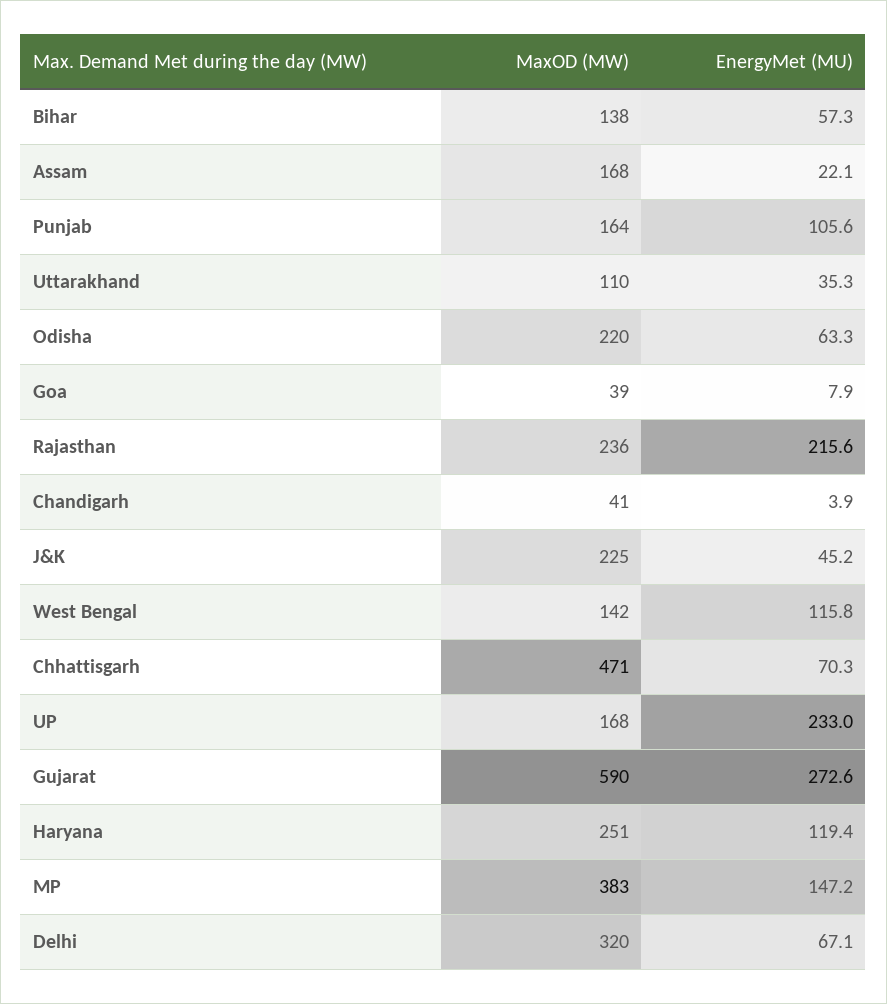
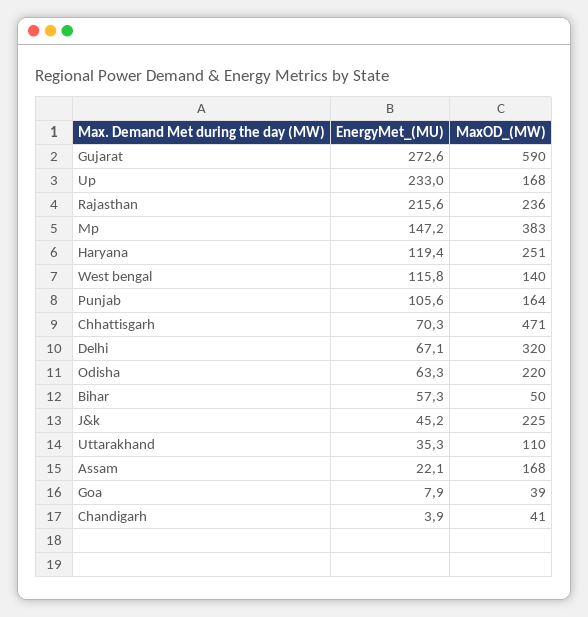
  {
    "MaxOD (MW)": {
-     "Bihar": 138,
+     "Bihar": 50,
      "Assam": 168,
      "Punjab": 164,
      "Uttarakhand": 110,
      "Odisha": 220,
      "Goa": 39,
      "Rajasthan": 236,
      "Chandigarh": 41,
      "J&K": 225,
-     "West Bengal": 142,
+     "West Bengal": 140,
      "Chhattisgarh": 471,
      "UP": 168,
      "Gujarat": 590,
      "Haryana": 251,
      "MP": 383,
      "Delhi": 320
    },
    "EnergyMet (MU)": {
      "Bihar": 57.3,
      "Assam": 22.1,
      "Punjab": 105.6,
      "Uttarakhand": 35.3,
      "Odisha": 63.3,
      "Goa": 7.9,
      "Rajasthan": 215.6,
      "Chandigarh": 3.9,
      "J&K": 45.2,
      "West Bengal": 115.8,
      "Chhattisgarh": 70.3,
      "UP": 233,
      "Gujarat": 272.6,
      "Haryana": 119.4,
      "MP": 147.2,
      "Delhi": 67.1
    }
  }

